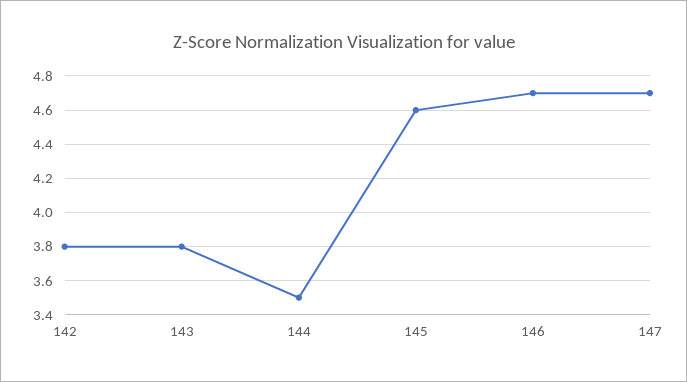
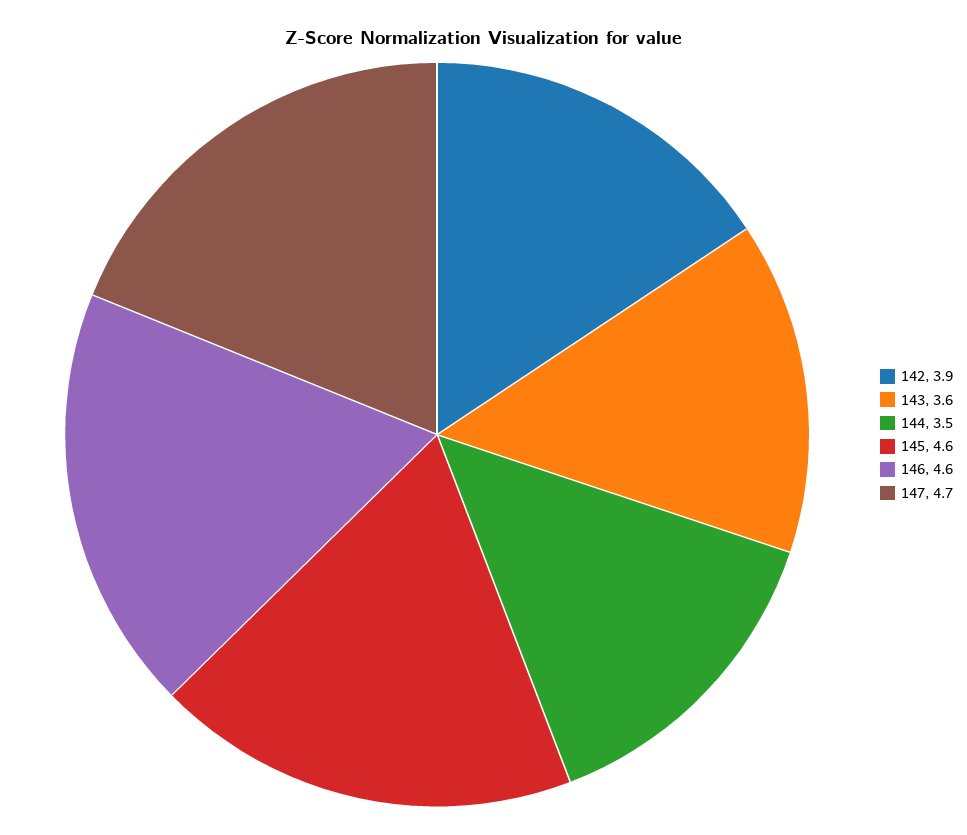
  {
-   "142": 3.8,
+   "142": 3.9,
-   "143": 3.8,
+   "143": 3.6,
    "144": 3.5,
    "145": 4.6,
-   "146": 4.7,
+   "146": 4.6,
    "147": 4.7
  }

